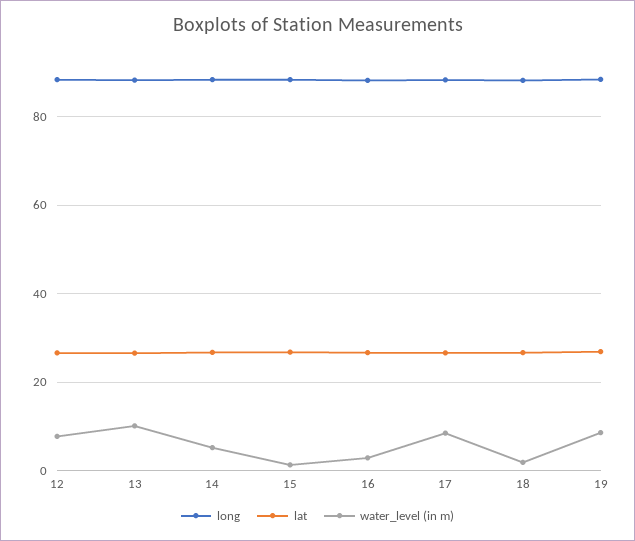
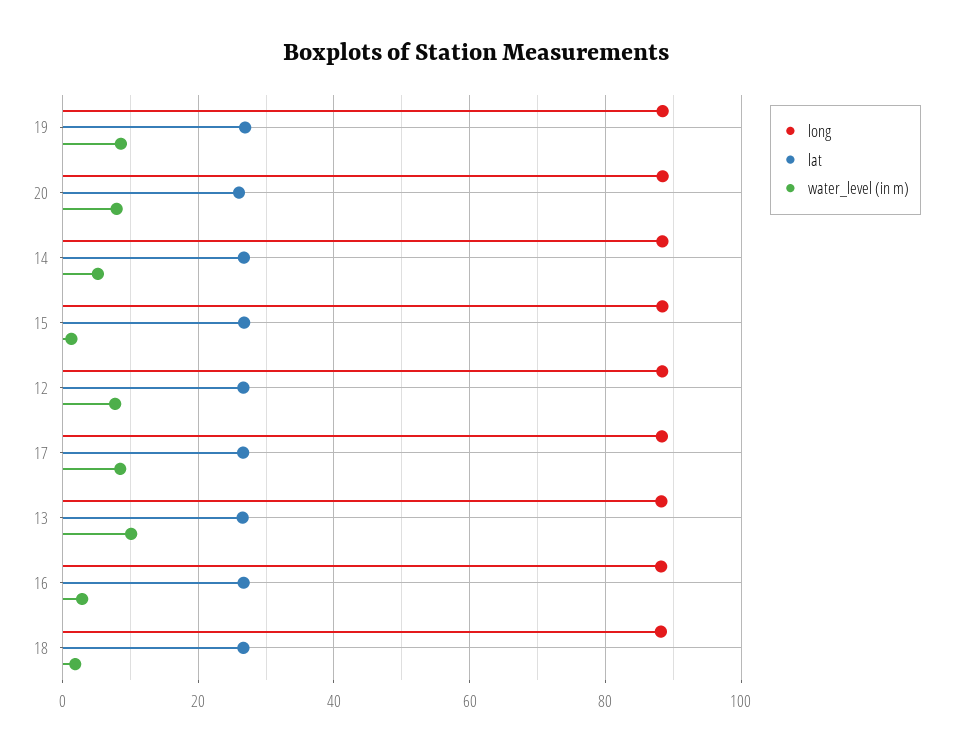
  {
    "long": {
      "12": 88,
      "13": 88,
      "14": 88,
      "15": 88,
      "16": 88,
      "17": 88,
      "18": 88,
-     "19": 88
+     "19": 88,
+     "20": 88
    },
    "lat": {
      "12": 26,
      "13": 26,
      "14": 26,
      "15": 26,
      "16": 26,
      "17": 26,
      "18": 26,
-     "19": 26
+     "19": 26,
+     "20": 26
    },
    "water_level (in m)": {
      "12": 8,
      "13": 10,
      "14": 6,
      "15": 2,
      "16": 2,
      "17": 8,
      "18": 2,
-     "19": 8
+     "19": 8,
+     "20": 8
    }
  }

